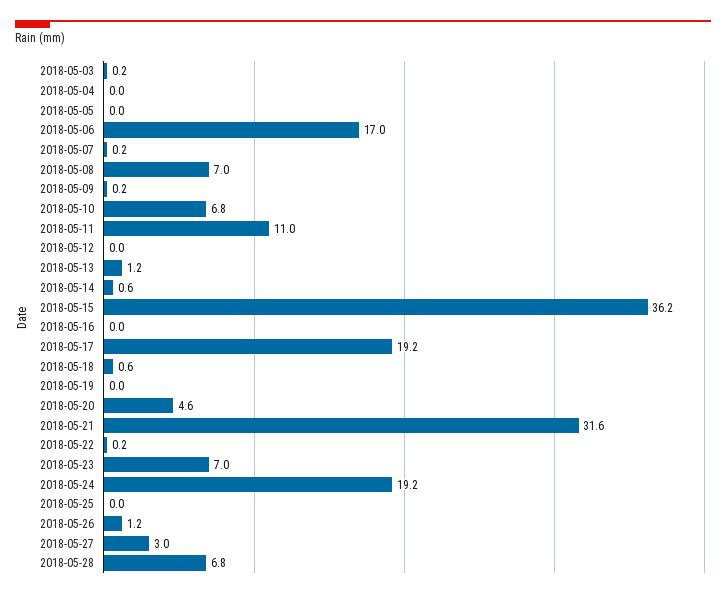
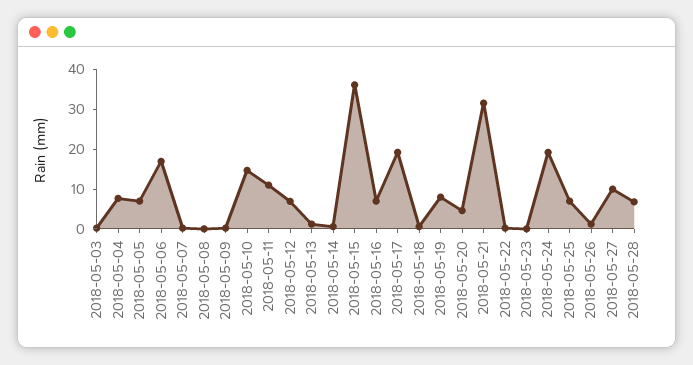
  {
    "2018-05-03": 0.2,
-   "2018-05-04": 0,
+   "2018-05-04": 7.5,
-   "2018-05-05": 0,
+   "2018-05-05": 7.5,
    "2018-05-06": 17,
    "2018-05-07": 0.2,
-   "2018-05-08": 7,
+   "2018-05-08": 0,
    "2018-05-09": 0.2,
-   "2018-05-10": 6.8,
+   "2018-05-10": 15,
    "2018-05-11": 11,
-   "2018-05-12": 0,
+   "2018-05-12": 7.5,
    "2018-05-13": 1.2,
    "2018-05-14": 0.6,
    "2018-05-15": 36.2,
-   "2018-05-16": 0,
+   "2018-05-16": 7.5,
    "2018-05-17": 19.2,
    "2018-05-18": 0.6,
-   "2018-05-19": 0,
+   "2018-05-19": 7.5,
    "2018-05-20": 4.6,
    "2018-05-21": 31.6,
    "2018-05-22": 0.2,
-   "2018-05-23": 7,
+   "2018-05-23": 0,
    "2018-05-24": 19.2,
-   "2018-05-25": 0,
+   "2018-05-25": 7.5,
    "2018-05-26": 1.2,
-   "2018-05-27": 3,
+   "2018-05-27": 10,
    "2018-05-28": 6.8
  }

